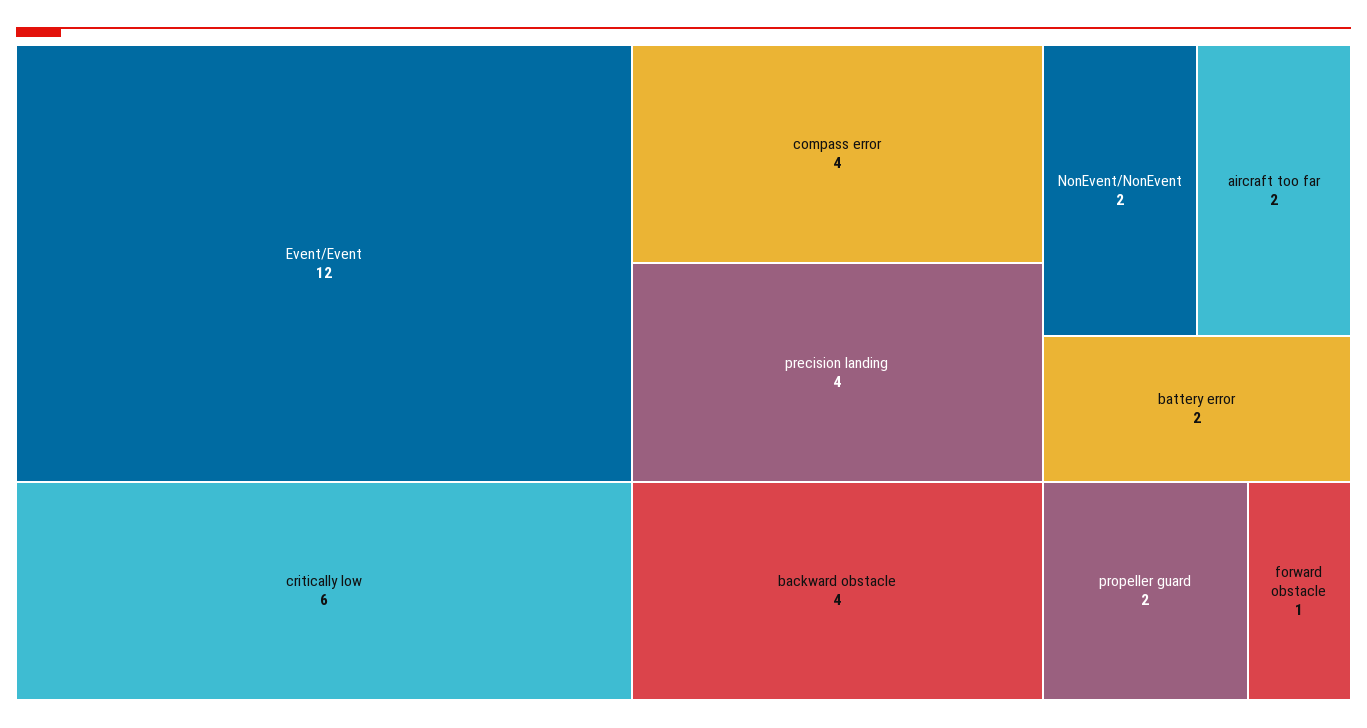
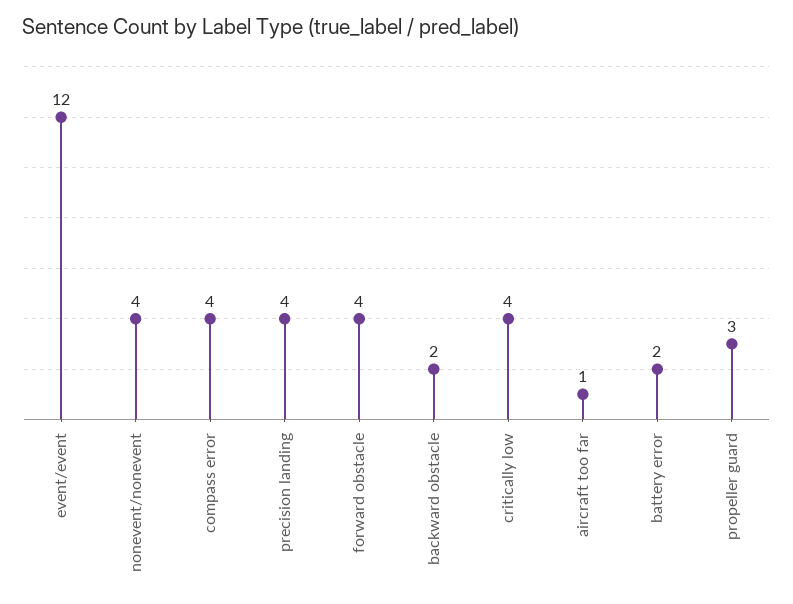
  {
    "Event/Event": 12,
-   "critically low": 6,
+   "critically low": 4,
    "compass error": 4,
    "precision landing": 4,
-   "backward obstacle": 4,
+   "backward obstacle": 2,
-   "NonEvent/NonEvent": 2,
+   "NonEvent/NonEvent": 4,
-   "aircraft too far": 2,
+   "aircraft too far": 1,
    "battery error": 2,
-   "propeller guard": 2,
+   "propeller guard": 3,
-   "forward obstacle": 1
+   "forward obstacle": 4
  }

